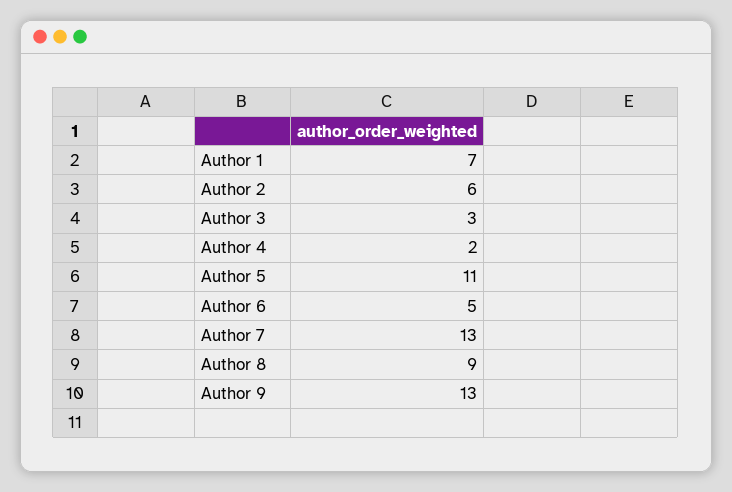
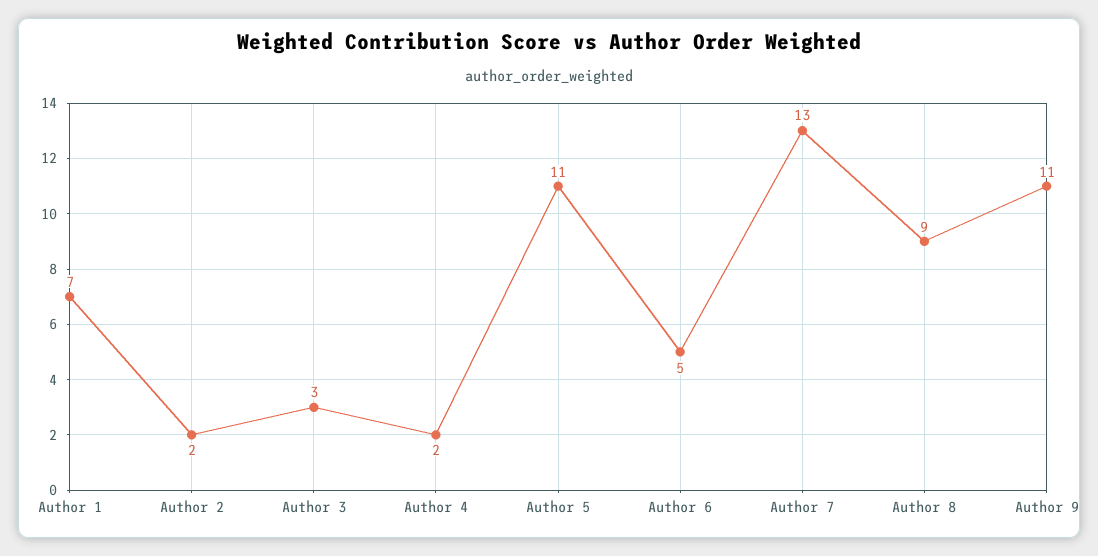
  {
    "Author 1": 7,
-   "Author 2": 6,
+   "Author 2": 2,
    "Author 3": 3,
    "Author 4": 2,
    "Author 5": 11,
    "Author 6": 5,
    "Author 7": 13,
    "Author 8": 9,
-   "Author 9": 13
+   "Author 9": 11
  }

